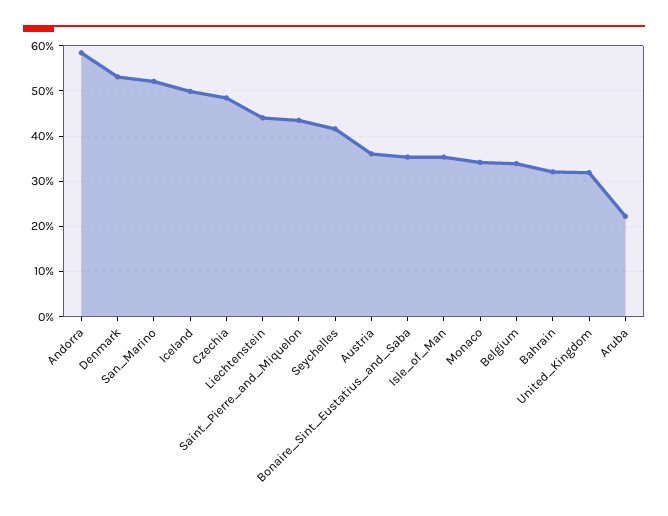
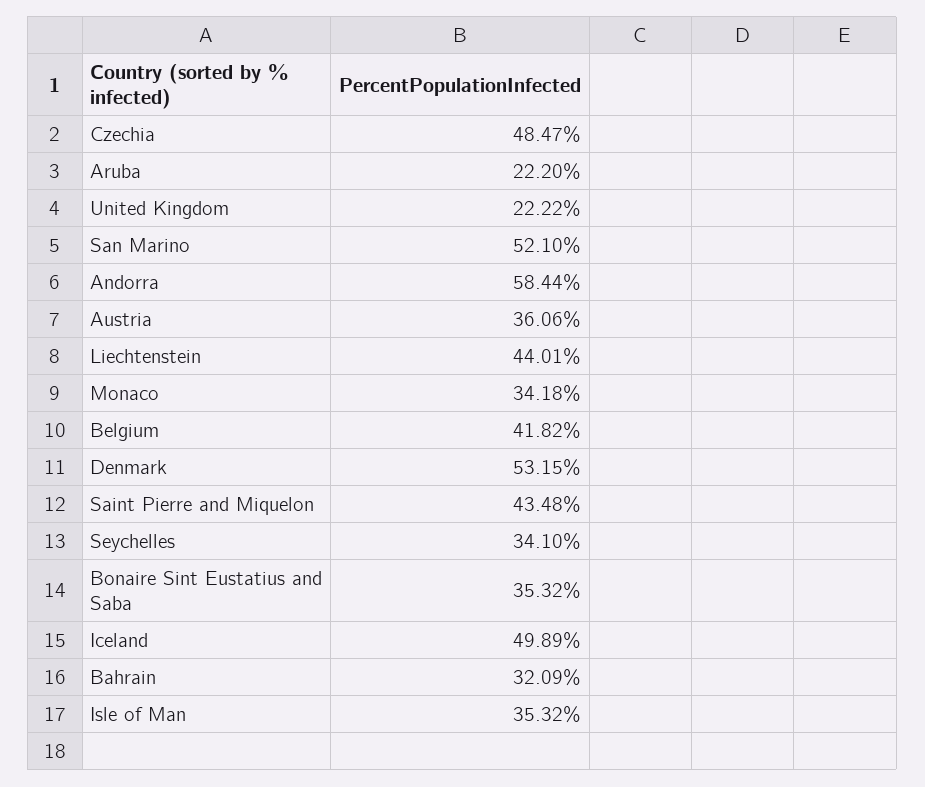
  {
    "Andorra": 58.44,
    "Denmark": 53.15,
    "San_Marino": 52.1,
    "Iceland": 49.89,
    "Czechia": 48.47,
    "Liechtenstein": 44.01,
    "Saint_Pierre_and_Miquelon": 43.48,
-   "Seychelles": 42,
+   "Seychelles": 34.1,
    "Austria": 36.06,
    "Bonaire_Sint_Eustatius_and_Saba": 35.32,
    "Isle_of_Man": 35.32,
    "Monaco": 34.18,
-   "Belgium": 34,
+   "Belgium": 41.82,
    "Bahrain": 32.09,
-   "United_Kingdom": 32,
+   "United_Kingdom": 22.22,
    "Aruba": 22.2
  }

